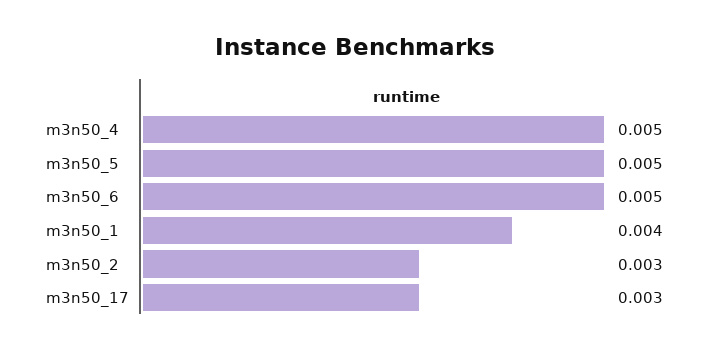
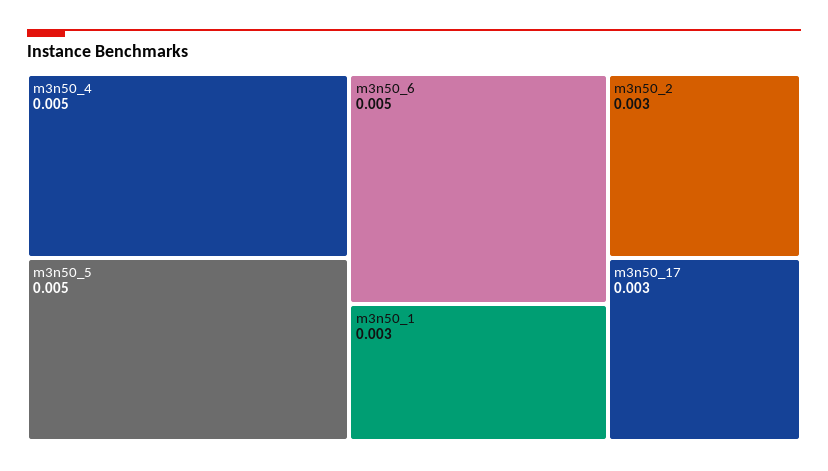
  {
    "m3n50_4": 0.005,
    "m3n50_5": 0.005,
    "m3n50_6": 0.005,
-   "m3n50_1": 0.004,
+   "m3n50_1": 0.003,
    "m3n50_2": 0.003,
    "m3n50_17": 0.003
  }

